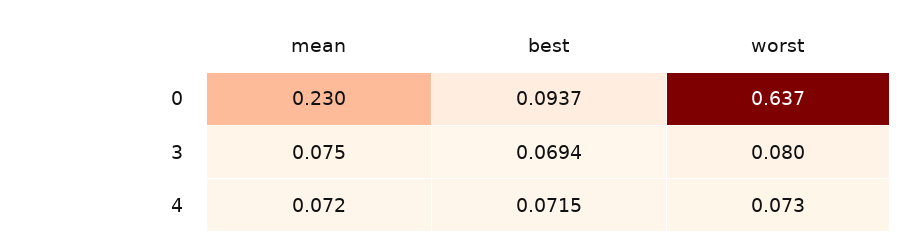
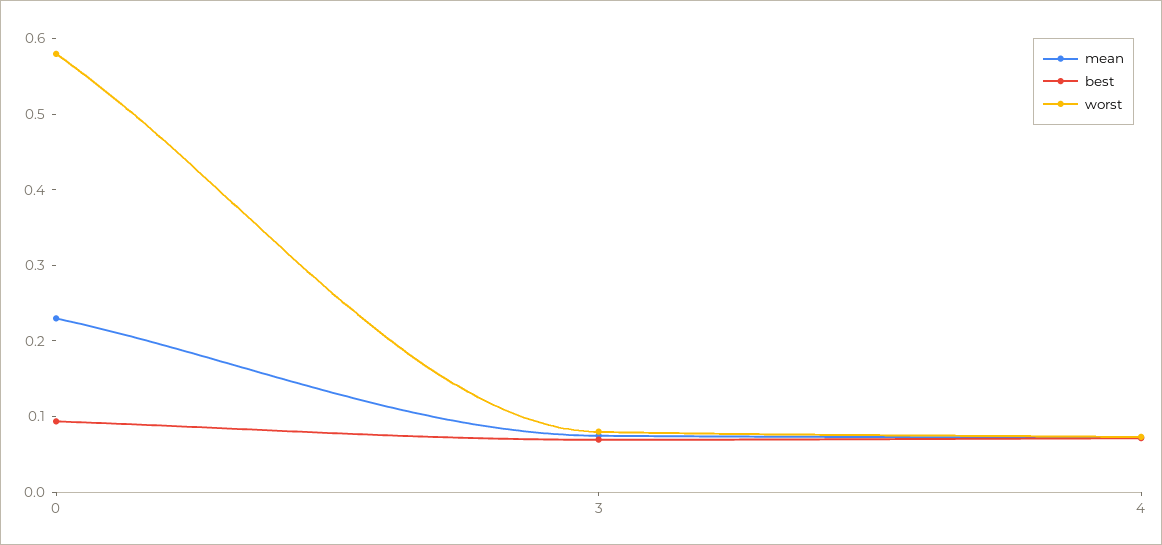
  {
    "mean": {
      "0": 0.23,
      "3": 0.075,
      "4": 0.072
    },
    "best": {
      "0": 0.0937,
      "3": 0.0694,
      "4": 0.0715
    },
    "worst": {
-     "0": 0.637,
+     "0": 0.58,
      "3": 0.08,
      "4": 0.073
    }
  }

